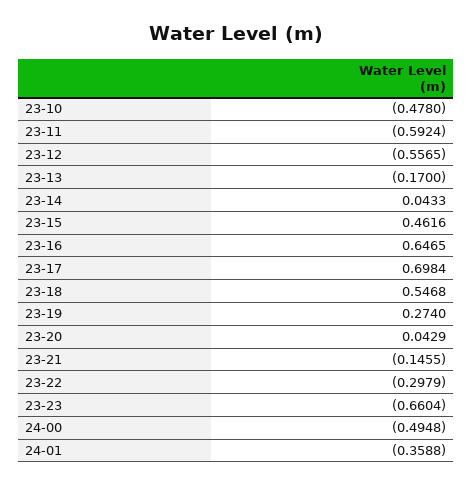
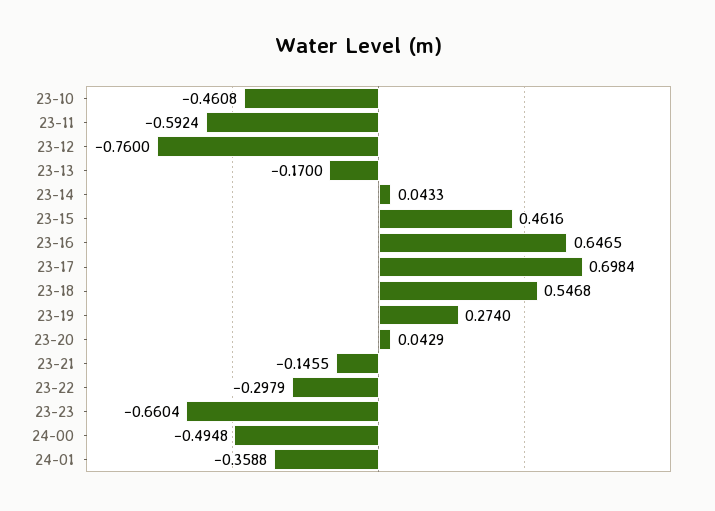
  {
-   "23-10": -0.478,
+   "23-10": -0.4608,
    "23-11": -0.5924,
-   "23-12": -0.5565,
+   "23-12": -0.76,
    "23-13": -0.17,
    "23-14": 0.0433,
    "23-15": 0.4616,
    "23-16": 0.6465,
    "23-17": 0.6984,
    "23-18": 0.5468,
    "23-19": 0.274,
    "23-20": 0.0429,
    "23-21": -0.1455,
    "23-22": -0.2979,
    "23-23": -0.6604,
    "24-00": -0.4948,
    "24-01": -0.3588
  }

